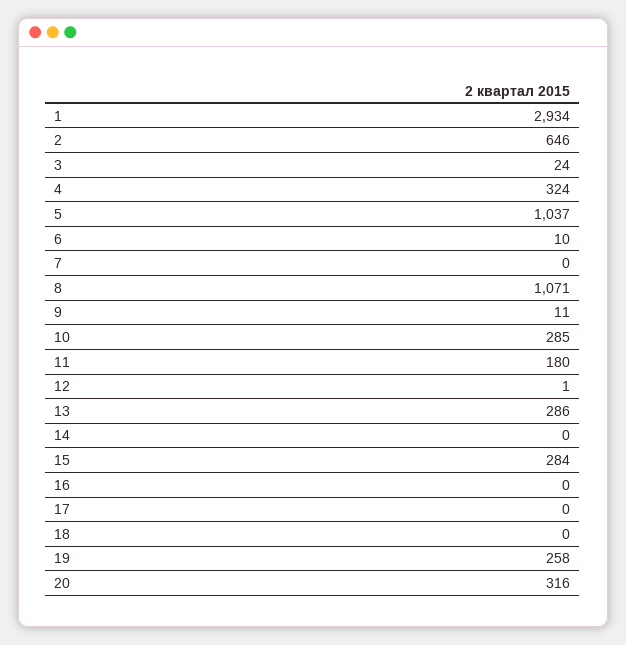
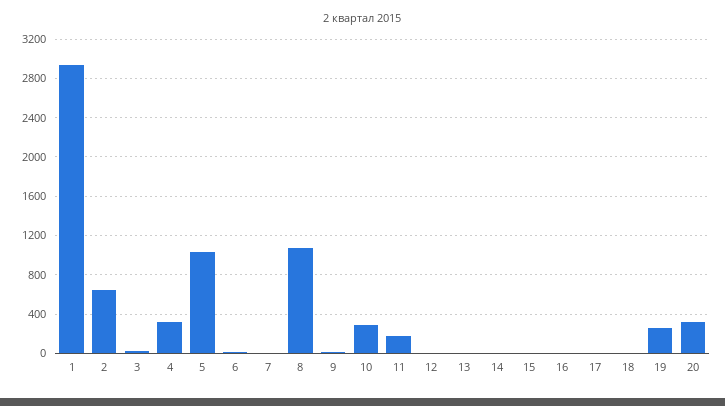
  {
    "1": 2934,
    "2": 646,
    "3": 24,
    "4": 324,
    "5": 1037,
    "6": 10,
    "7": 0,
    "8": 1071,
    "9": 11,
    "10": 285,
    "11": 180,
    "12": 1,
-   "13": 286,
+   "13": 0,
    "14": 0,
-   "15": 284,
+   "15": 0,
    "16": 0,
    "17": 0,
    "18": 0,
    "19": 258,
    "20": 316
  }

